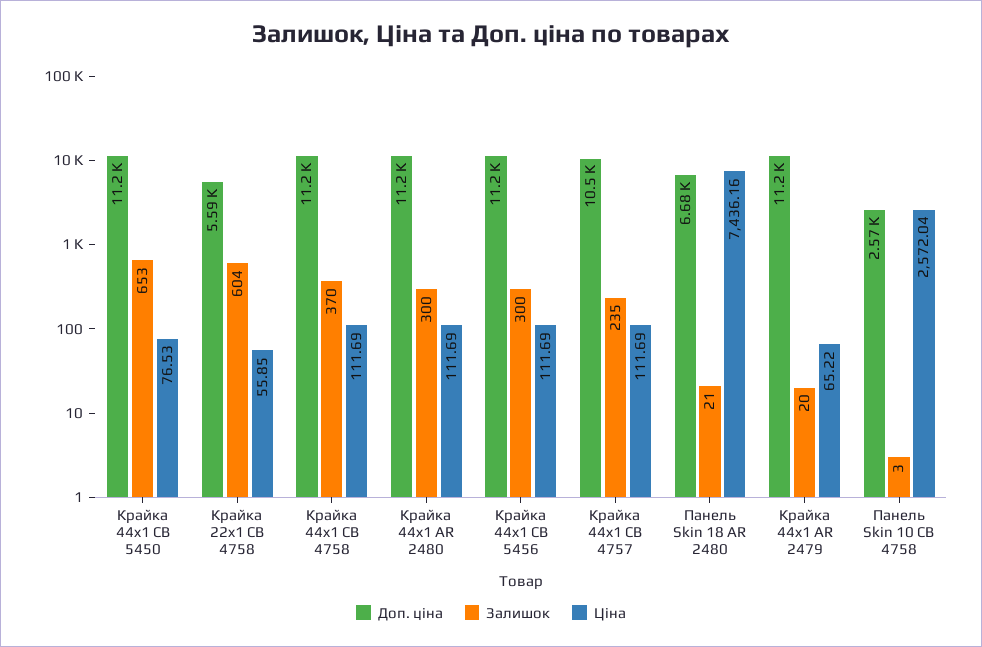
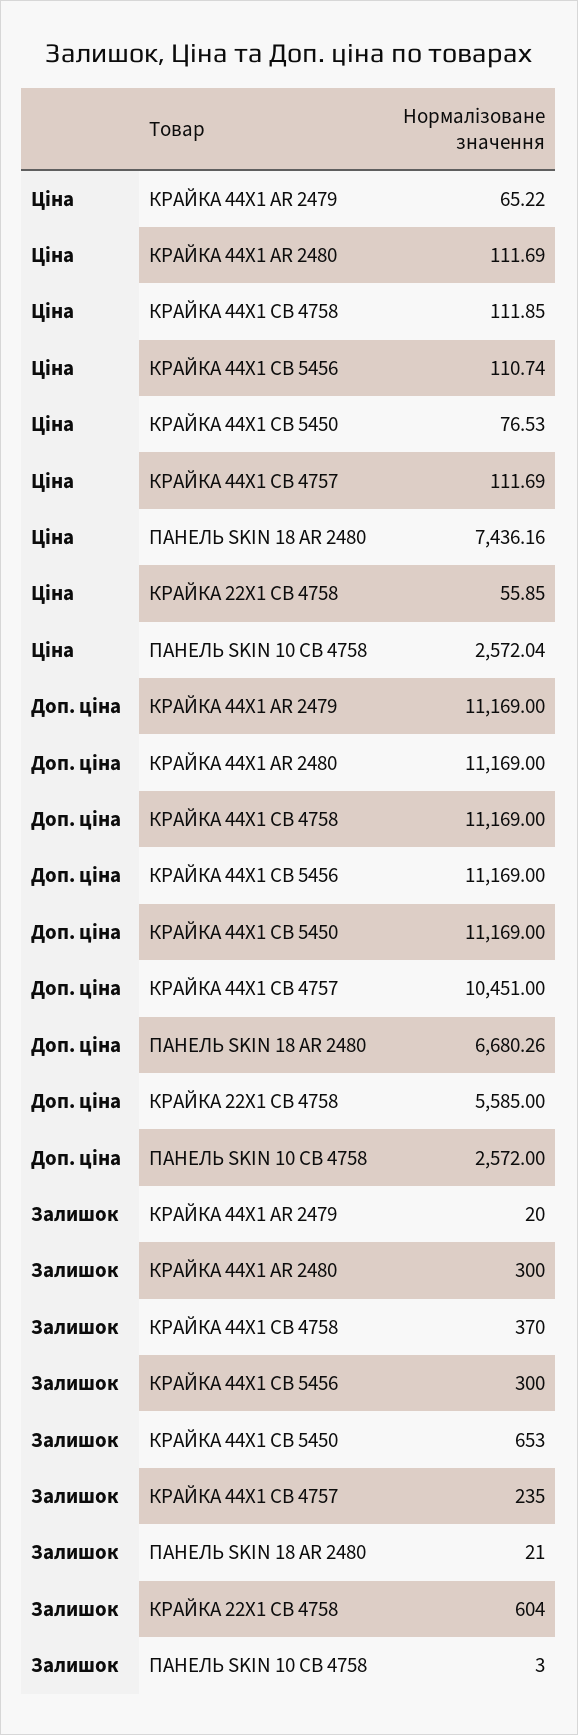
  {
    "Доп. ціна": {
      "Крайка 44x1 CB 5450": 11169,
      "Крайка 22x1 CB 4758": 5585,
      "Крайка 44x1 CB 4758": 11169,
      "Крайка 44x1 AR 2480": 11169,
      "Крайка 44x1 CB 5456": 11169,
      "Крайка 44x1 CB 4757": 10451,
      "Панель Skin 18 AR 2480": 6680.26,
      "Крайка 44x1 AR 2479": 11169,
      "Панель Skin 10 CB 4758": 2572
    },
    "Залишок": {
      "Крайка 44x1 CB 5450": 653,
      "Крайка 22x1 CB 4758": 604,
      "Крайка 44x1 CB 4758": 370,
      "Крайка 44x1 AR 2480": 300,
      "Крайка 44x1 CB 5456": 300,
      "Крайка 44x1 CB 4757": 235,
      "Панель Skin 18 AR 2480": 21,
      "Крайка 44x1 AR 2479": 20,
      "Панель Skin 10 CB 4758": 3
    },
    "Ціна": {
      "Крайка 44x1 CB 5450": 76.53,
      "Крайка 22x1 CB 4758": 55.85,
-     "Крайка 44x1 CB 4758": 111.69,
+     "Крайка 44x1 CB 4758": 111.85,
      "Крайка 44x1 AR 2480": 111.69,
-     "Крайка 44x1 CB 5456": 111.69,
+     "Крайка 44x1 CB 5456": 110.74,
      "Крайка 44x1 CB 4757": 111.69,
      "Панель Skin 18 AR 2480": 7436.16,
      "Крайка 44x1 AR 2479": 65.22,
      "Панель Skin 10 CB 4758": 2572.04
    }
  }

